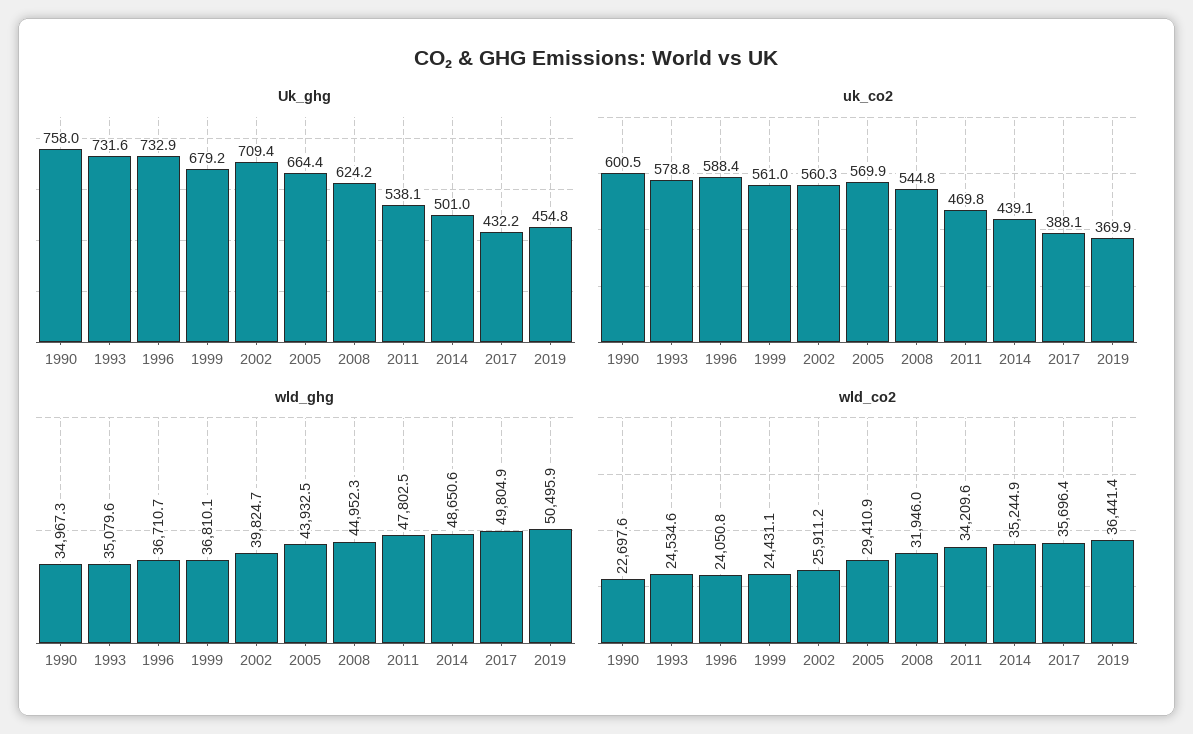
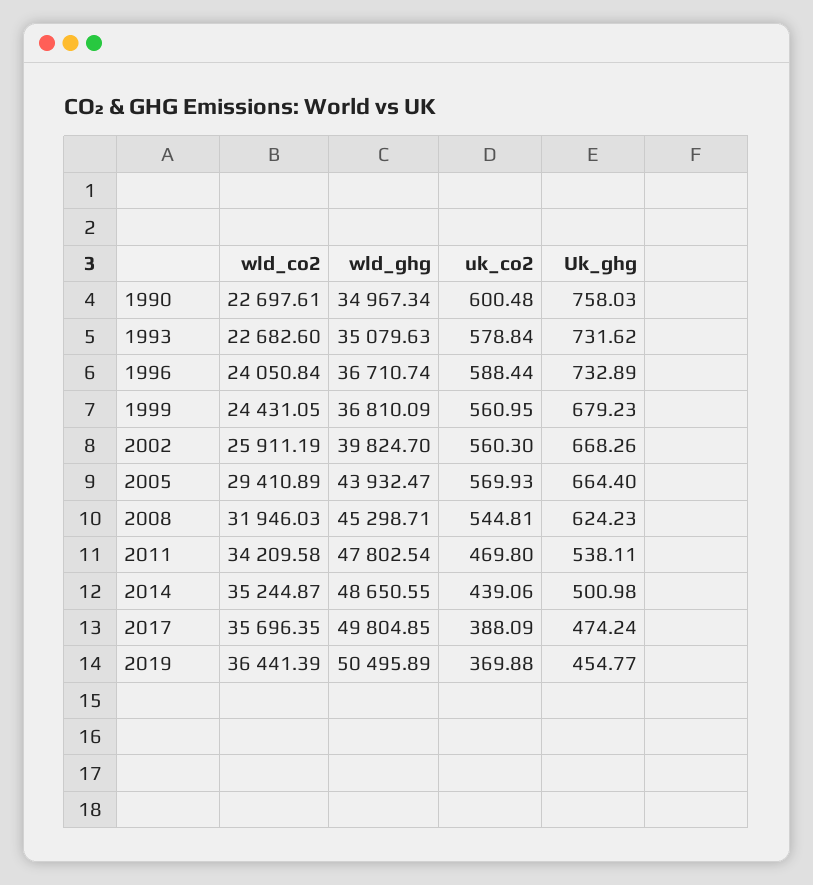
  {
    "Uk_ghg": {
      "1990": 758.03,
      "1993": 731.62,
      "1996": 732.89,
      "1999": 679.23,
-     "2002": 709.4,
+     "2002": 668.26,
      "2005": 664.4,
      "2008": 624.23,
      "2011": 538.11,
      "2014": 500.98,
-     "2017": 432.2,
+     "2017": 474.24,
      "2019": 454.77
    },
    "uk_co2": {
      "1990": 600.48,
      "1993": 578.84,
      "1996": 588.44,
      "1999": 560.95,
      "2002": 560.3,
      "2005": 569.93,
      "2008": 544.81,
      "2011": 469.8,
      "2014": 439.06,
      "2017": 388.09,
      "2019": 369.88
    },
    "wld_ghg": {
      "1990": 34967.34,
      "1993": 35079.63,
      "1996": 36710.74,
      "1999": 36810.09,
      "2002": 39824.7,
      "2005": 43932.47,
-     "2008": 44952.3,
+     "2008": 45298.71,
      "2011": 47802.54,
      "2014": 48650.55,
      "2017": 49804.85,
      "2019": 50495.89
    },
    "wld_co2": {
      "1990": 22697.61,
-     "1993": 24534.6,
+     "1993": 22682.6,
      "1996": 24050.84,
      "1999": 24431.05,
      "2002": 25911.19,
      "2005": 29410.89,
      "2008": 31946.03,
      "2011": 34209.58,
      "2014": 35244.87,
      "2017": 35696.35,
      "2019": 36441.39
    }
  }

